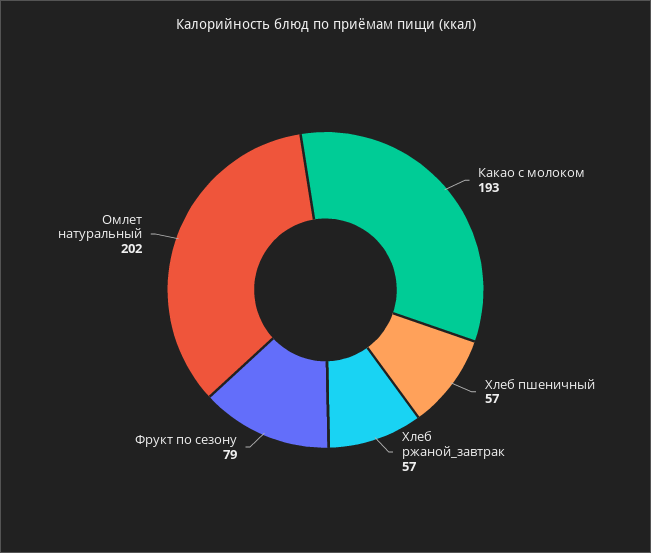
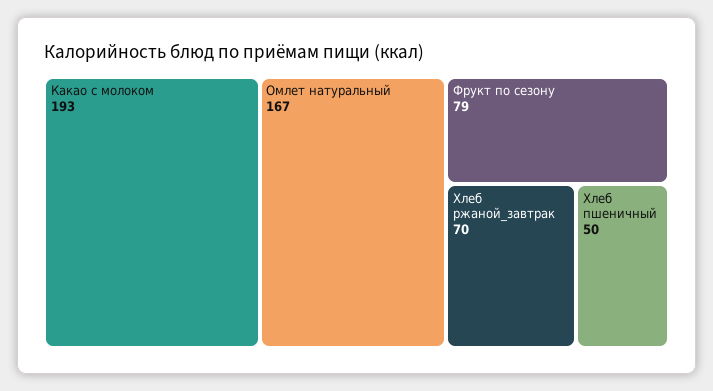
  {
    "Какао с молоком": 193,
-   "Хлеб пшеничный": 57,
+   "Хлеб пшеничный": 50,
-   "Хлеб ржаной_завтрак": 57,
+   "Хлеб ржаной_завтрак": 70,
    "Фрукт по сезону": 79,
-   "Омлет натуральный": 202
+   "Омлет натуральный": 167
  }

